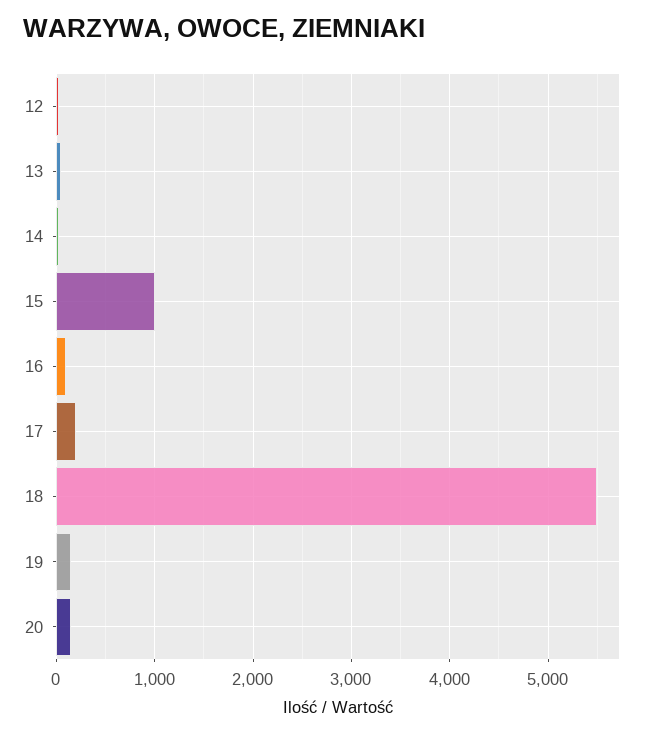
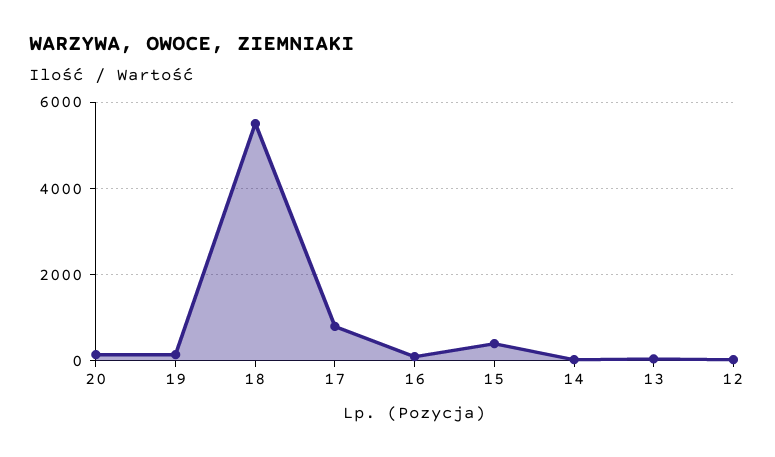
  {
    "12": 0,
    "13": 100,
    "14": 0,
-   "15": 1000,
+   "15": 400,
    "16": 100,
-   "17": 200,
+   "17": 800,
    "18": 5500,
    "19": 200,
    "20": 200
  }

